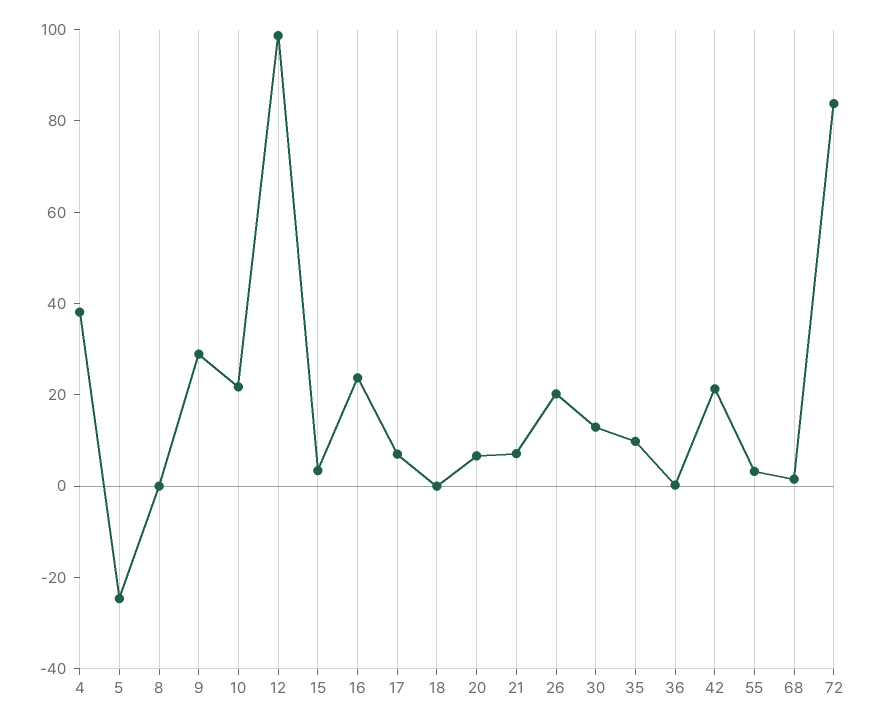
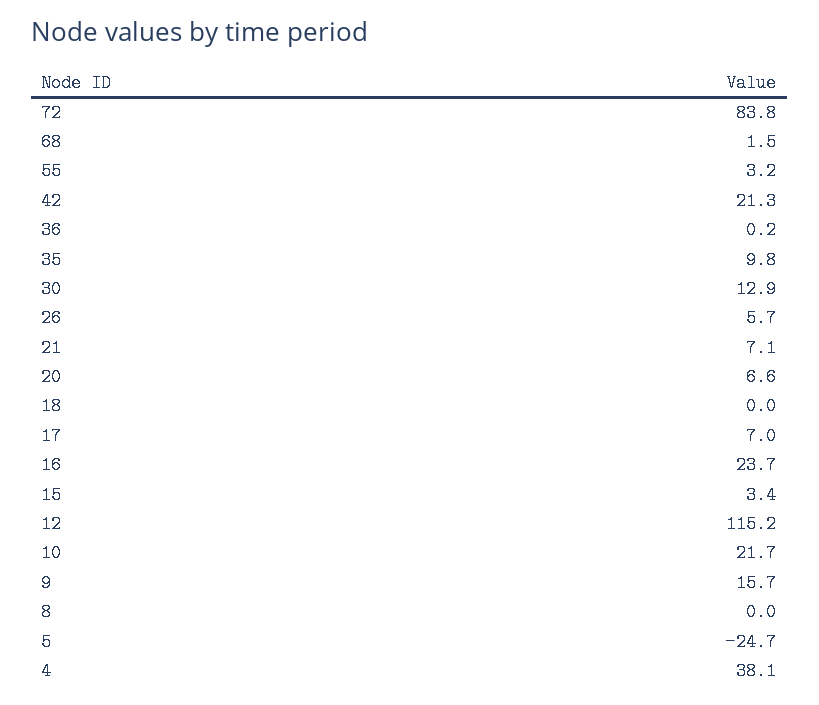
  {
    "4": 38.1,
    "5": -24.7,
    "8": 0,
-   "9": 30,
+   "9": 15.7,
    "10": 21.7,
-   "12": 100,
+   "12": 115.2,
    "15": 3.4,
    "16": 23.7,
    "17": 7,
    "18": 0,
    "20": 6.6,
    "21": 7.1,
-   "26": 20,
+   "26": 5.7,
    "30": 12.9,
    "35": 9.8,
    "36": 0.2,
    "42": 21.3,
    "55": 3.2,
    "68": 1.5,
    "72": 83.8
  }

